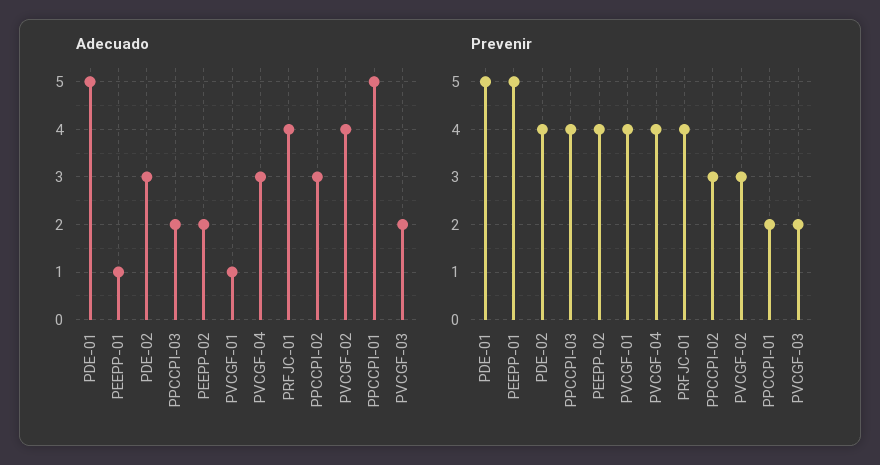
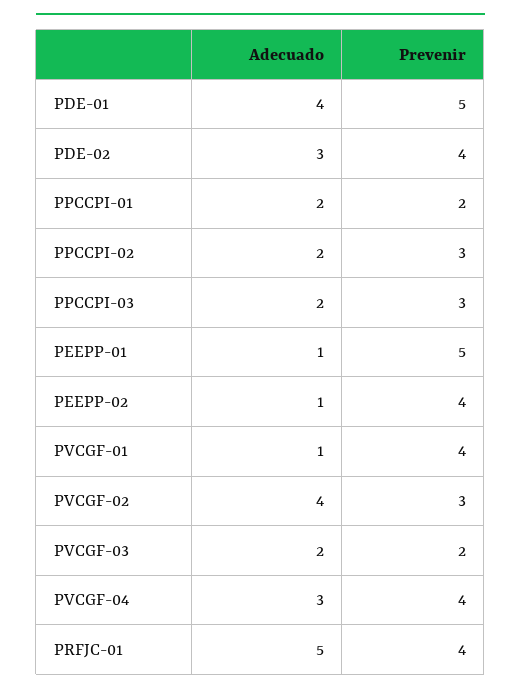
  {
    "Adecuado": {
-     "PDE-01": 5,
+     "PDE-01": 4,
      "PEEPP-01": 1,
      "PDE-02": 3,
      "PPCCPI-03": 2,
-     "PEEPP-02": 2,
+     "PEEPP-02": 1,
      "PVCGF-01": 1,
      "PVCGF-04": 3,
-     "PRFJC-01": 4,
+     "PRFJC-01": 5,
-     "PPCCPI-02": 3,
+     "PPCCPI-02": 2,
      "PVCGF-02": 4,
-     "PPCCPI-01": 5,
+     "PPCCPI-01": 2,
      "PVCGF-03": 2
    },
    "Prevenir": {
      "PDE-01": 5,
      "PEEPP-01": 5,
      "PDE-02": 4,
-     "PPCCPI-03": 4,
+     "PPCCPI-03": 3,
      "PEEPP-02": 4,
      "PVCGF-01": 4,
      "PVCGF-04": 4,
      "PRFJC-01": 4,
      "PPCCPI-02": 3,
      "PVCGF-02": 3,
      "PPCCPI-01": 2,
      "PVCGF-03": 2
    }
  }

